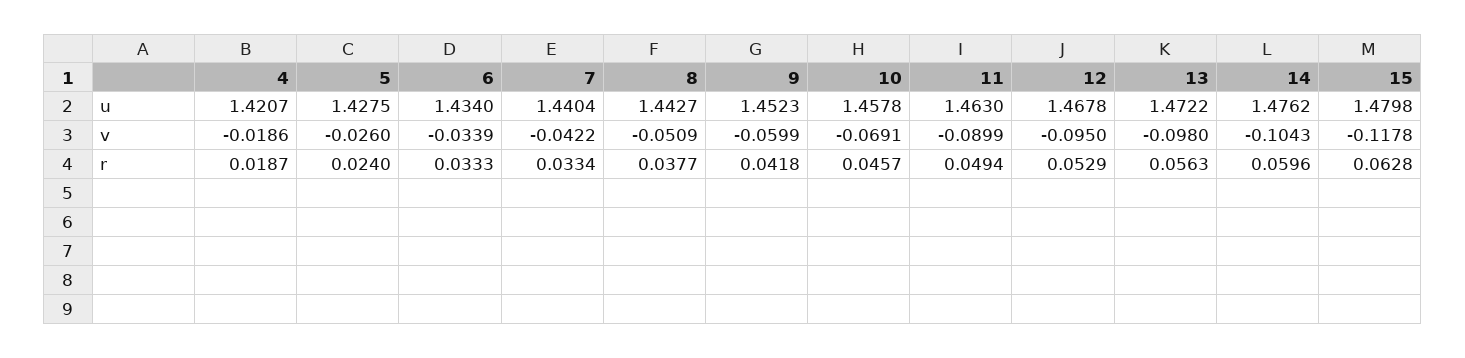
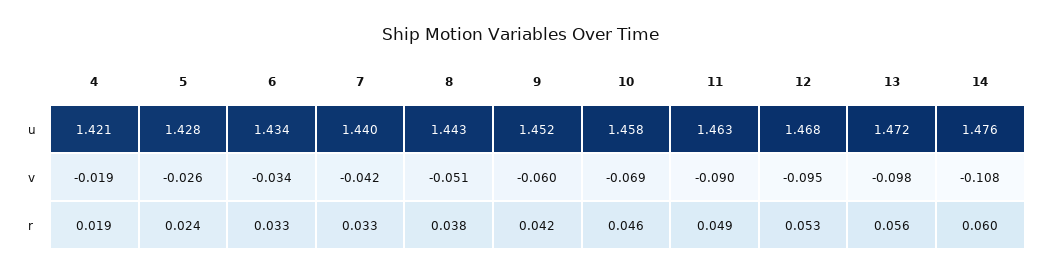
  {
    "4": {
      "u": 1.4207,
      "v": -0.0186,
      "r": 0.0187
    },
    "5": {
      "u": 1.4275,
      "v": -0.026,
      "r": 0.024
    },
    "6": {
      "u": 1.434,
      "v": -0.0339,
      "r": 0.0333
    },
    "7": {
      "u": 1.4404,
      "v": -0.0422,
      "r": 0.0334
    },
    "8": {
      "u": 1.4427,
      "v": -0.0509,
      "r": 0.0377
    },
    "9": {
      "u": 1.4523,
      "v": -0.0599,
      "r": 0.0418
    },
    "10": {
      "u": 1.4578,
      "v": -0.0691,
      "r": 0.0457
    },
    "11": {
      "u": 1.463,
      "v": -0.0899,
      "r": 0.0494
    },
    "12": {
      "u": 1.4678,
      "v": -0.095,
      "r": 0.0529
    },
    "13": {
      "u": 1.4722,
      "v": -0.098,
      "r": 0.0563
    },
    "14": {
      "u": 1.4762,
-     "v": -0.1043,
+     "v": -0.108,
      "r": 0.0596
-   },
+   }
-   "15": {
-     "u": 1.4798,
-     "v": -0.1178,
-     "r": 0.0628
-   }
  }

